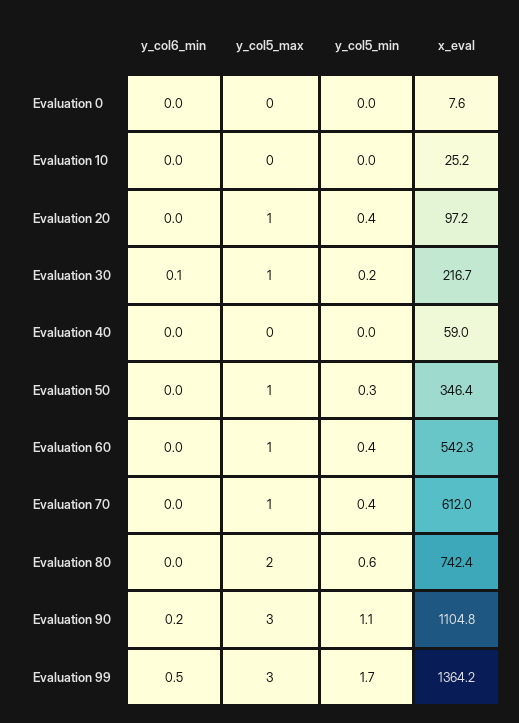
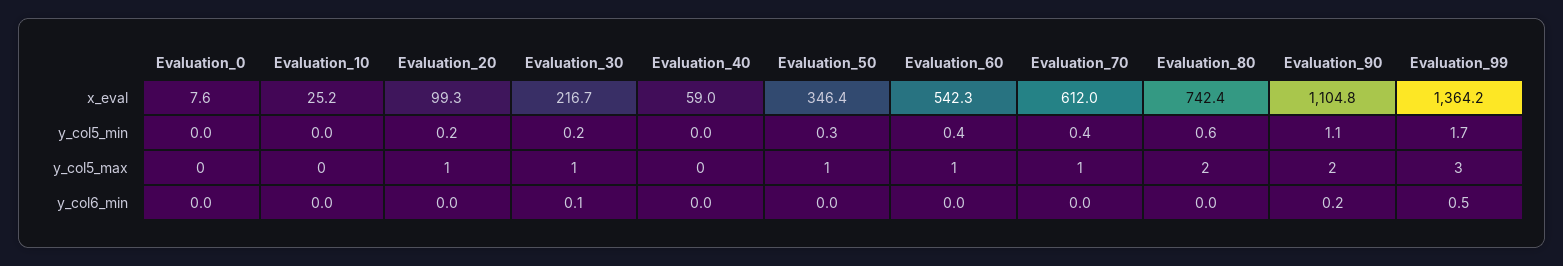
  {
    "y_col6_min": {
      "Evaluation 0": 0,
      "Evaluation 10": 0,
      "Evaluation 20": 0,
      "Evaluation 30": 0.1,
      "Evaluation 40": 0,
      "Evaluation 50": 0,
      "Evaluation 60": 0,
      "Evaluation 70": 0,
      "Evaluation 80": 0,
      "Evaluation 90": 0.2,
      "Evaluation 99": 0.5
    },
    "y_col5_max": {
      "Evaluation 0": 0,
      "Evaluation 10": 0,
      "Evaluation 20": 1,
      "Evaluation 30": 1,
      "Evaluation 40": 0,
      "Evaluation 50": 1,
      "Evaluation 60": 1,
      "Evaluation 70": 1,
      "Evaluation 80": 2,
-     "Evaluation 90": 3,
+     "Evaluation 90": 2,
      "Evaluation 99": 3
    },
    "y_col5_min": {
      "Evaluation 0": 0,
      "Evaluation 10": 0,
-     "Evaluation 20": 0.4,
+     "Evaluation 20": 0.2,
      "Evaluation 30": 0.2,
      "Evaluation 40": 0,
      "Evaluation 50": 0.3,
      "Evaluation 60": 0.4,
      "Evaluation 70": 0.4,
      "Evaluation 80": 0.6,
      "Evaluation 90": 1.1,
      "Evaluation 99": 1.7
    },
    "x_eval": {
      "Evaluation 0": 7.6,
      "Evaluation 10": 25.2,
-     "Evaluation 20": 97.2,
+     "Evaluation 20": 99.3,
      "Evaluation 30": 216.7,
      "Evaluation 40": 59,
      "Evaluation 50": 346.4,
      "Evaluation 60": 542.3,
      "Evaluation 70": 612,
      "Evaluation 80": 742.4,
      "Evaluation 90": 1104.8,
      "Evaluation 99": 1364.2
    }
  }

